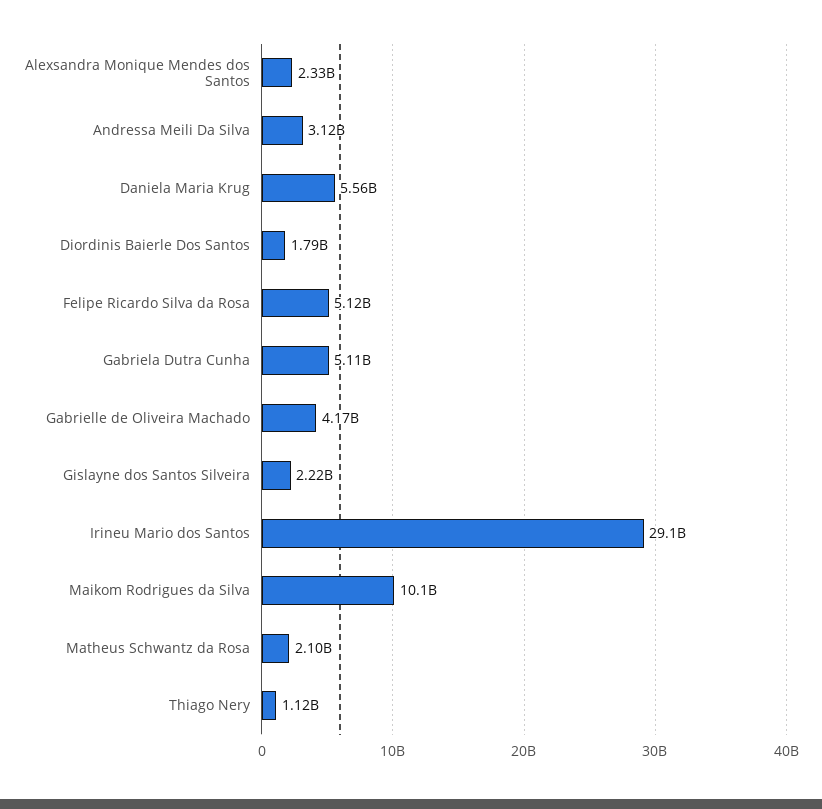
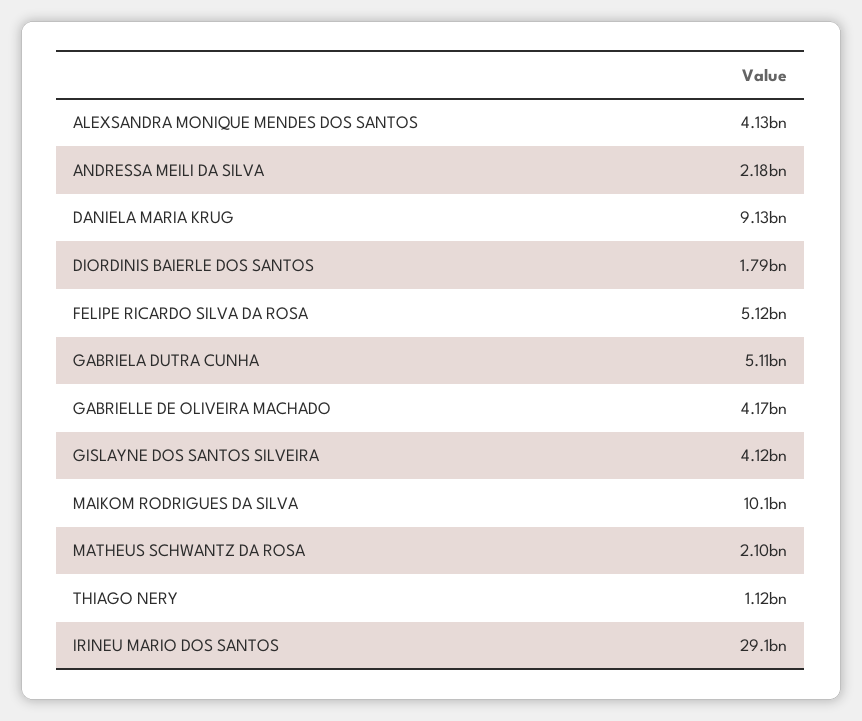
  {
-   "Alexsandra Monique Mendes dos Santos": 2330000000,
+   "Alexsandra Monique Mendes dos Santos": 4130000000,
-   "Andressa Meili Da Silva": 3120000000,
+   "Andressa Meili Da Silva": 2180000000,
-   "Daniela Maria Krug": 5560000000,
+   "Daniela Maria Krug": 9130000000,
    "Diordinis Baierle Dos Santos": 1790000000,
    "Felipe Ricardo Silva da Rosa": 5120000000,
    "Gabriela Dutra Cunha": 5110000000,
    "Gabrielle de Oliveira Machado": 4170000000,
-   "Gislayne dos Santos Silveira": 2220000000,
+   "Gislayne dos Santos Silveira": 4120000000,
    "Irineu Mario dos Santos": 29100000000,
    "Maikom Rodrigues da Silva": 10100000000,
    "Matheus Schwantz da Rosa": 2100000000,
    "Thiago Nery": 1120000000
  }

